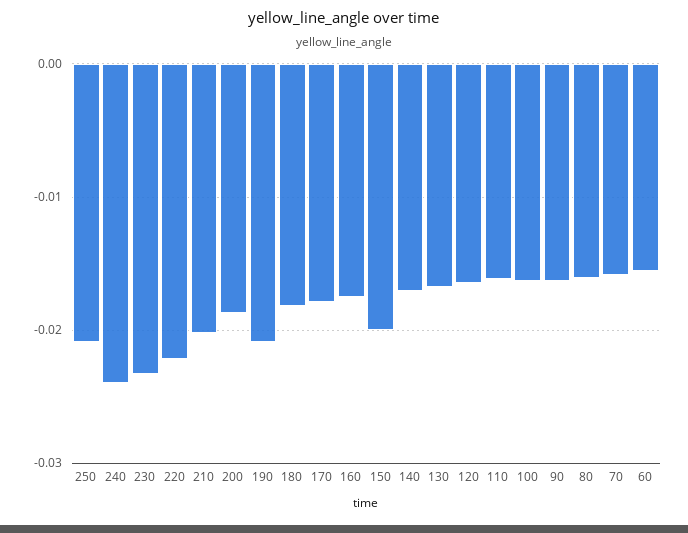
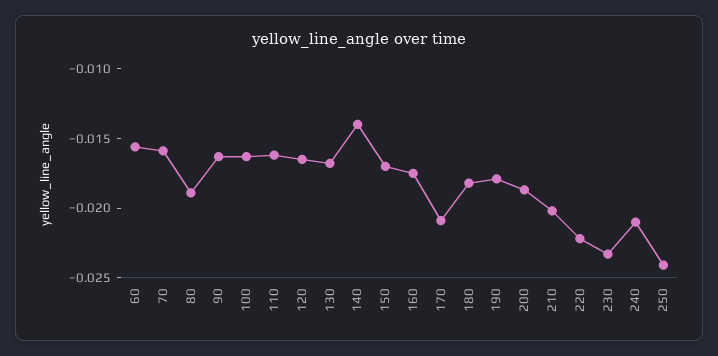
  {
-   "250": -0.021,
+   "250": -0.024,
-   "240": -0.024,
+   "240": -0.021,
    "230": -0.023,
    "220": -0.022,
    "210": -0.02,
    "200": -0.019,
-   "190": -0.021,
+   "190": -0.018,
    "180": -0.018,
-   "170": -0.018,
+   "170": -0.021,
    "160": -0.018,
-   "150": -0.02,
+   "150": -0.017,
-   "140": -0.017,
+   "140": -0.014,
    "130": -0.017,
    "120": -0.017,
    "110": -0.016,
    "100": -0.016,
    "90": -0.016,
-   "80": -0.016,
+   "80": -0.019,
    "70": -0.016,
    "60": -0.016
  }

